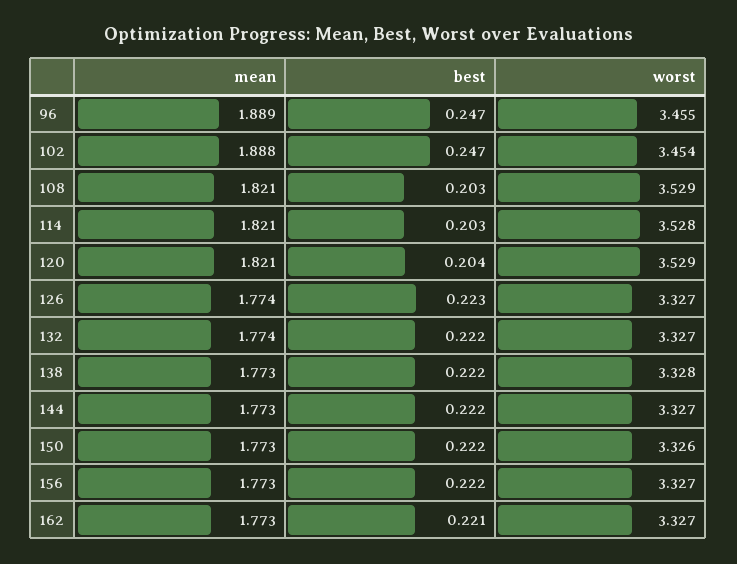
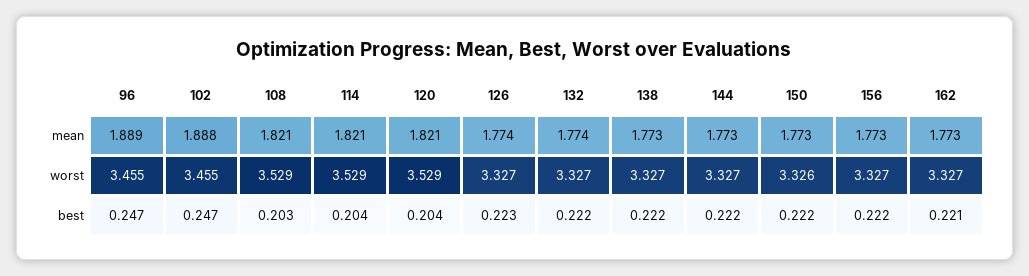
  {
    "mean": {
      "96": 1.889,
      "102": 1.888,
      "108": 1.821,
      "114": 1.821,
      "120": 1.821,
      "126": 1.774,
      "132": 1.774,
      "138": 1.773,
      "144": 1.773,
      "150": 1.773,
      "156": 1.773,
      "162": 1.773
    },
    "best": {
      "96": 0.247,
      "102": 0.247,
      "108": 0.203,
-     "114": 0.203,
+     "114": 0.204,
      "120": 0.204,
      "126": 0.223,
      "132": 0.222,
      "138": 0.222,
      "144": 0.222,
      "150": 0.222,
      "156": 0.222,
      "162": 0.221
    },
    "worst": {
      "96": 3.455,
-     "102": 3.454,
+     "102": 3.455,
      "108": 3.529,
-     "114": 3.528,
+     "114": 3.529,
      "120": 3.529,
      "126": 3.327,
      "132": 3.327,
-     "138": 3.328,
+     "138": 3.327,
      "144": 3.327,
      "150": 3.326,
      "156": 3.327,
      "162": 3.327
    }
  }

